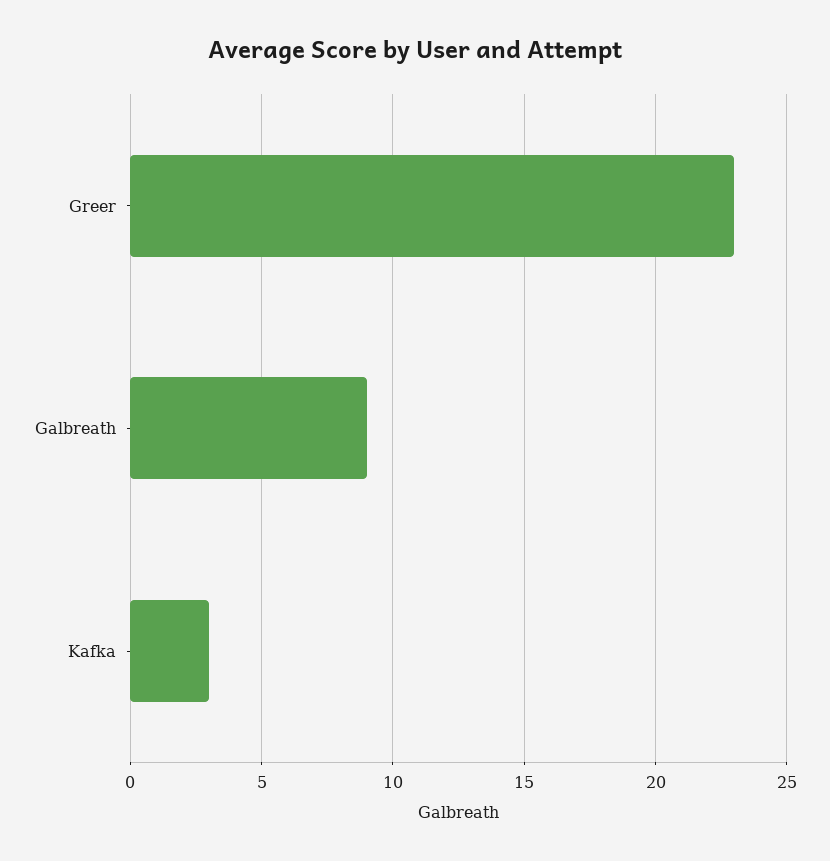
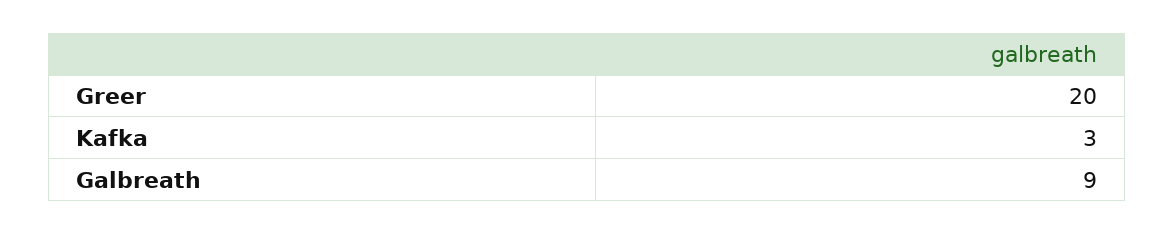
  {
-   "Greer": 23,
+   "Greer": 20,
    "Galbreath": 9,
    "Kafka": 3
  }

